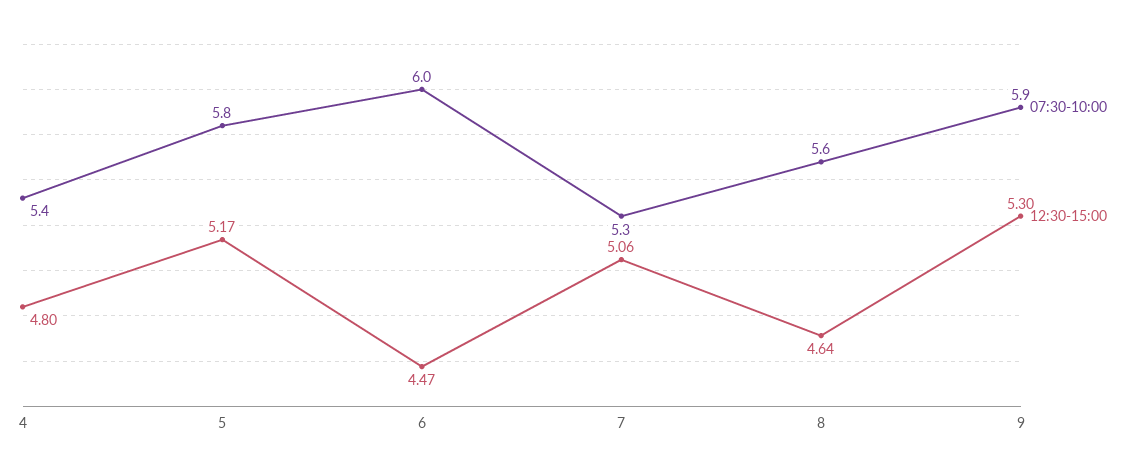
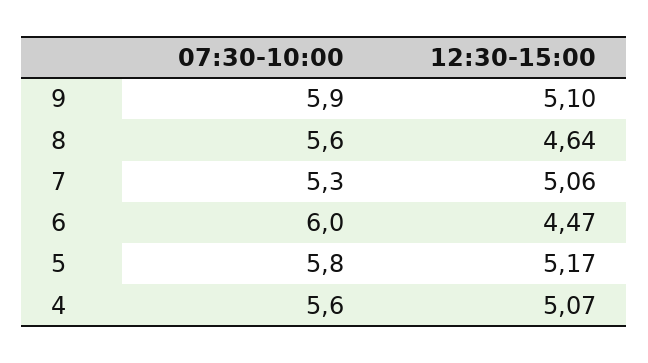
  {
    "07:30-10:00": {
-     "4": 5.4,
+     "4": 5.6,
      "5": 5.8,
      "6": 6,
      "7": 5.3,
      "8": 5.6,
      "9": 5.9
    },
    "12:30-15:00": {
-     "4": 4.8,
+     "4": 5.07,
      "5": 5.17,
      "6": 4.47,
      "7": 5.06,
      "8": 4.64,
-     "9": 5.3
+     "9": 5.1
    }
  }

